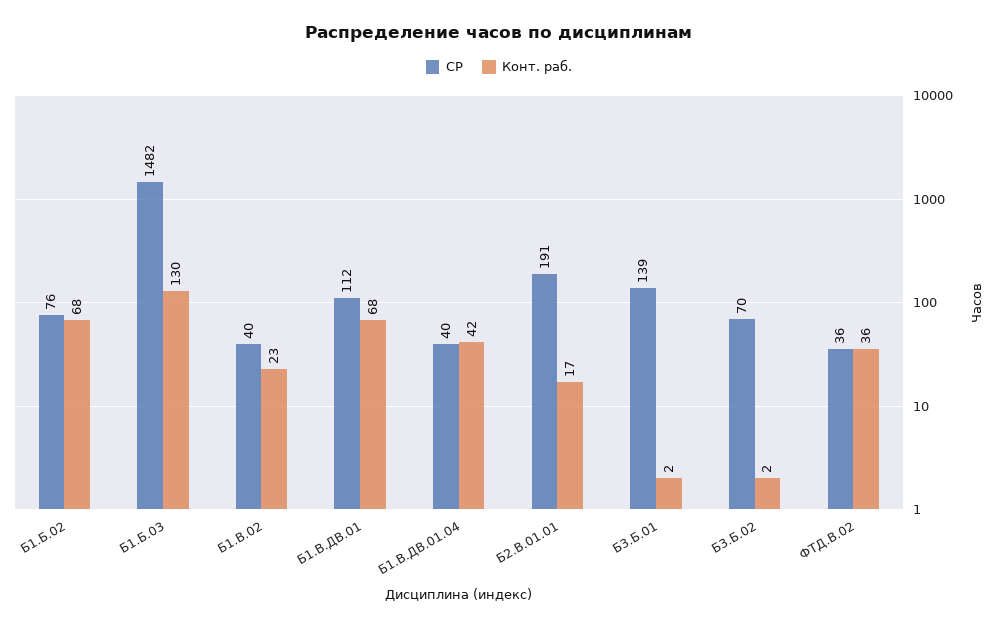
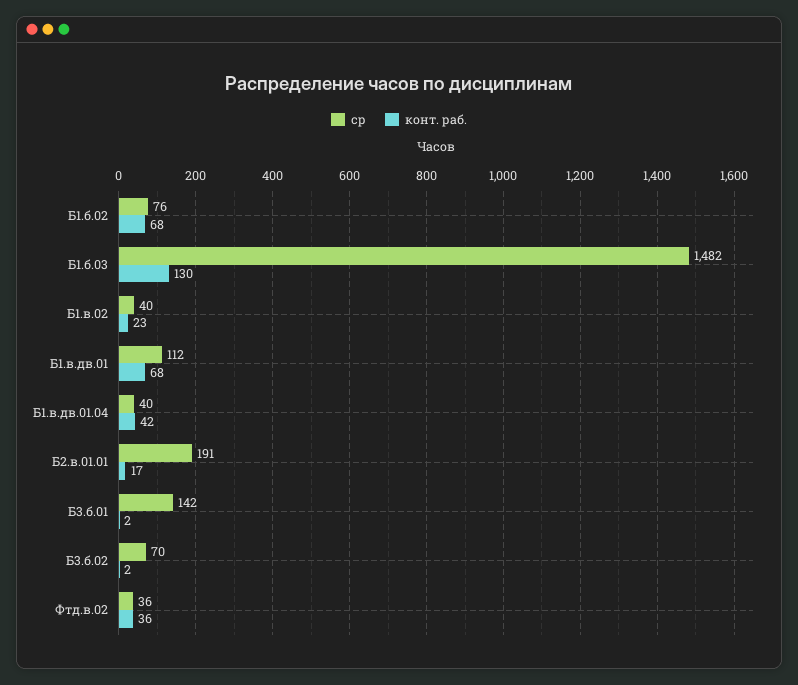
  {
    "СР": {
      "Б1.Б.02": 76,
      "Б1.Б.03": 1482,
      "Б1.В.02": 40,
      "Б1.В.ДВ.01": 112,
      "Б1.В.ДВ.01.04": 40,
      "Б2.В.01.01": 191,
-     "Б3.Б.01": 139,
+     "Б3.Б.01": 142,
      "Б3.Б.02": 70,
      "ФТД.В.02": 36
    },
    "Конт. раб.": {
      "Б1.Б.02": 68,
      "Б1.Б.03": 130,
      "Б1.В.02": 23,
      "Б1.В.ДВ.01": 68,
      "Б1.В.ДВ.01.04": 42,
      "Б2.В.01.01": 17,
      "Б3.Б.01": 2,
      "Б3.Б.02": 2,
      "ФТД.В.02": 36
    }
  }

